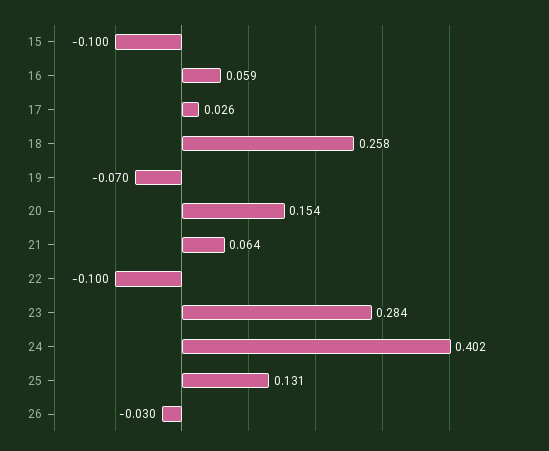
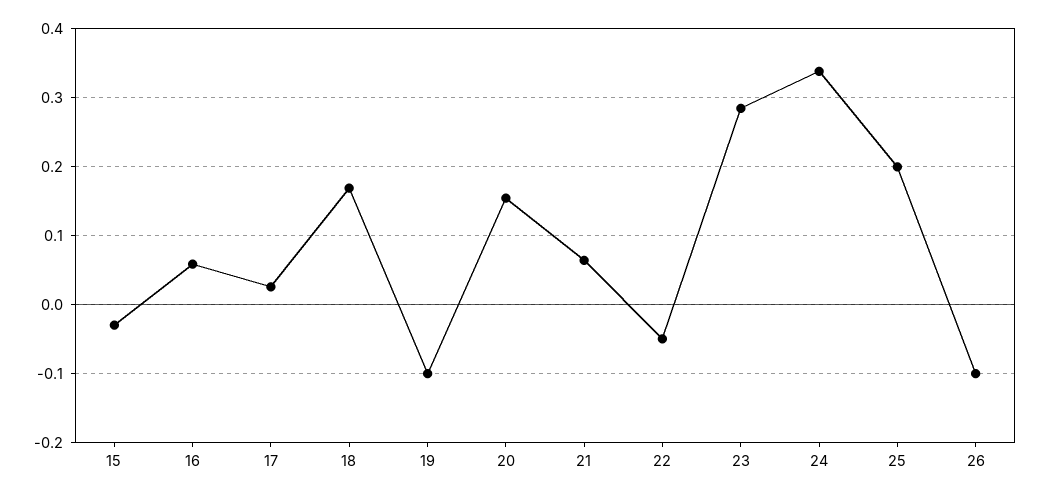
  {
-   "15": -0.1,
+   "15": -0.03,
    "16": 0.059,
    "17": 0.026,
-   "18": 0.258,
+   "18": 0.17,
-   "19": -0.07,
+   "19": -0.1,
    "20": 0.154,
    "21": 0.064,
-   "22": -0.1,
+   "22": -0.05,
    "23": 0.284,
-   "24": 0.402,
+   "24": 0.34,
-   "25": 0.131,
+   "25": 0.2,
-   "26": -0.03
+   "26": -0.1
  }

